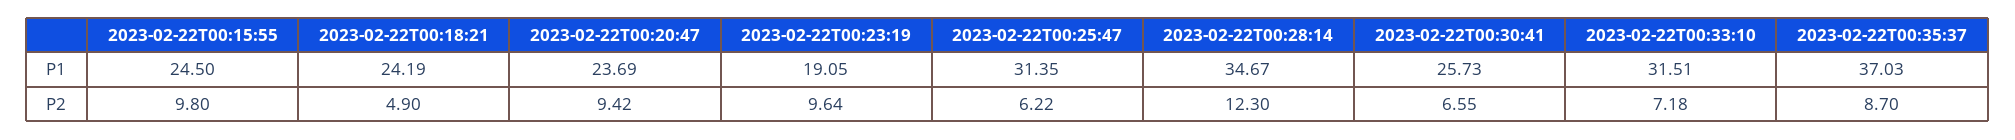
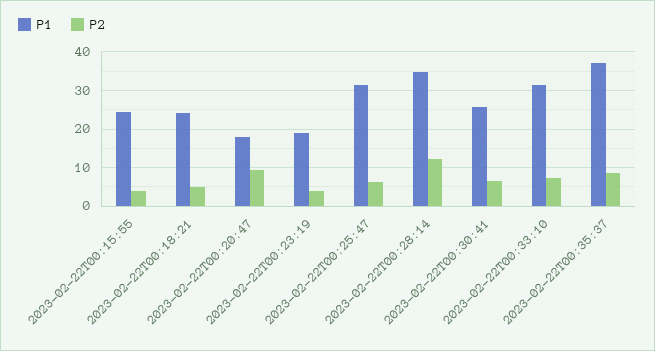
  {
    "P1": {
      "2023-02-22T00:15:55": 24.5,
      "2023-02-22T00:18:21": 24.19,
-     "2023-02-22T00:20:47": 23.69,
+     "2023-02-22T00:20:47": 18,
      "2023-02-22T00:23:19": 19.05,
      "2023-02-22T00:25:47": 31.35,
      "2023-02-22T00:28:14": 34.67,
      "2023-02-22T00:30:41": 25.73,
      "2023-02-22T00:33:10": 31.51,
      "2023-02-22T00:35:37": 37.03
    },
    "P2": {
-     "2023-02-22T00:15:55": 9.8,
+     "2023-02-22T00:15:55": 4,
      "2023-02-22T00:18:21": 4.9,
      "2023-02-22T00:20:47": 9.42,
-     "2023-02-22T00:23:19": 9.64,
+     "2023-02-22T00:23:19": 4,
      "2023-02-22T00:25:47": 6.22,
      "2023-02-22T00:28:14": 12.3,
      "2023-02-22T00:30:41": 6.55,
      "2023-02-22T00:33:10": 7.18,
      "2023-02-22T00:35:37": 8.7
    }
  }

